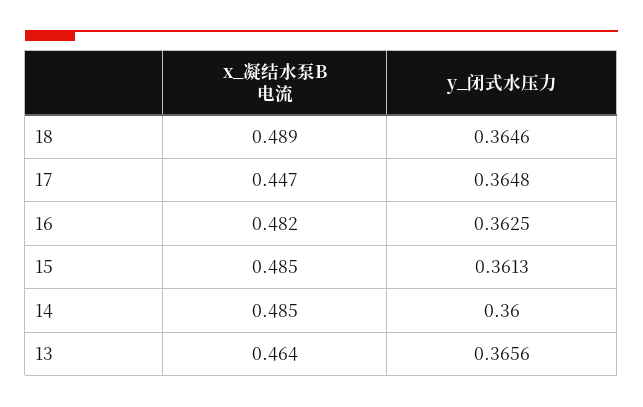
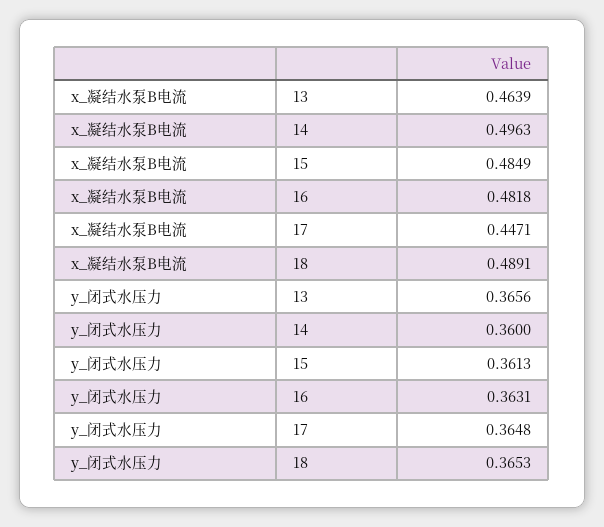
  {
    "x_凝结水泵B电流": {
      "18": 0.4891,
      "17": 0.4471,
      "16": 0.4818,
      "15": 0.4849,
-     "14": 0.485,
+     "14": 0.4963,
      "13": 0.4639
    },
    "y_闭式水压力": {
-     "18": 0.3646,
+     "18": 0.3653,
      "17": 0.3648,
-     "16": 0.3625,
+     "16": 0.3631,
      "15": 0.3613,
      "14": 0.36,
      "13": 0.3656
    }
  }

